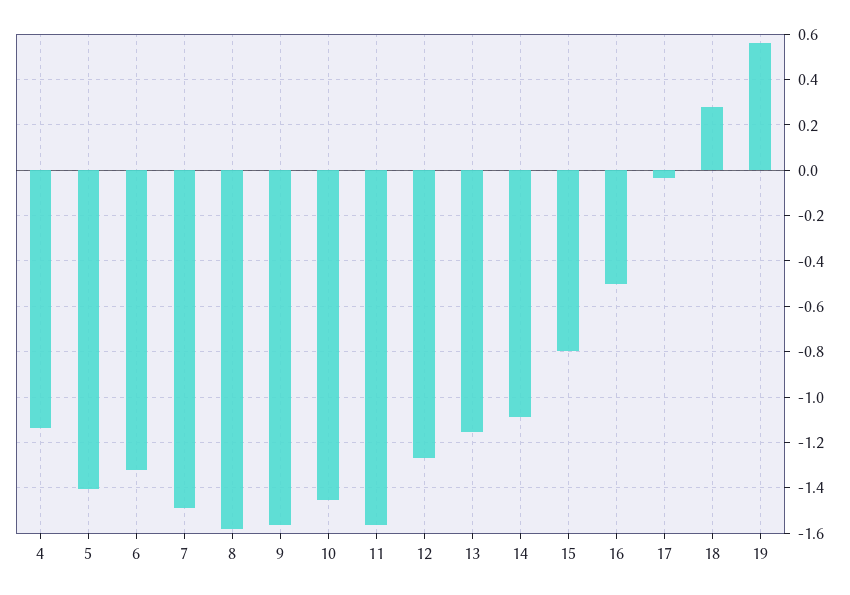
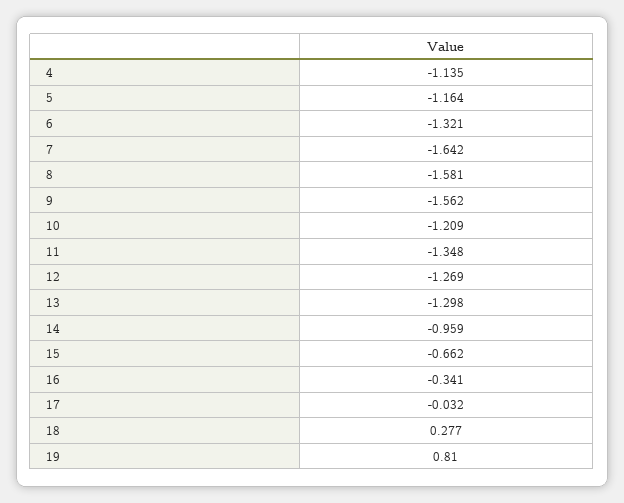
  {
    "4": -1.135,
-   "5": -1.4,
+   "5": -1.164,
    "6": -1.321,
-   "7": -1.5,
+   "7": -1.642,
    "8": -1.581,
    "9": -1.562,
-   "10": -1.45,
+   "10": -1.209,
-   "11": -1.55,
+   "11": -1.348,
    "12": -1.269,
-   "13": -1.15,
+   "13": -1.298,
-   "14": -1.1,
+   "14": -0.959,
-   "15": -0.8,
+   "15": -0.662,
-   "16": -0.5,
+   "16": -0.341,
    "17": -0.032,
    "18": 0.277,
-   "19": 0.55
+   "19": 0.81
  }

